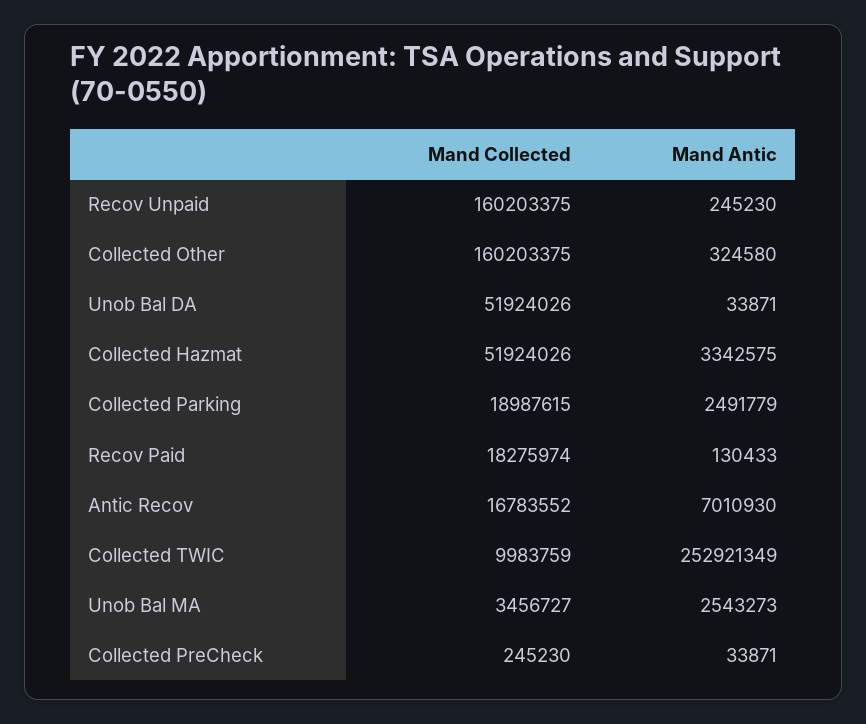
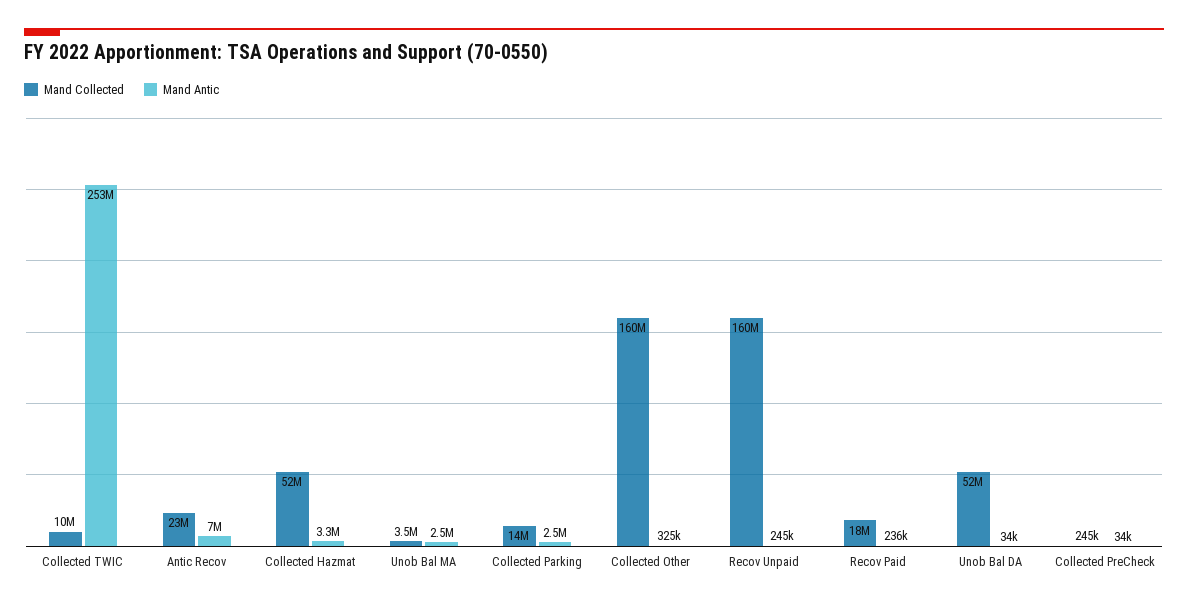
  {
    "Mand Collected": {
      "Recov Unpaid": 160203375,
      "Collected Other": 160203375,
      "Unob Bal DA": 51924026,
      "Collected Hazmat": 51924026,
-     "Collected Parking": 18987615,
+     "Collected Parking": 14000000,
      "Recov Paid": 18275974,
-     "Antic Recov": 16783552,
+     "Antic Recov": 23000000,
      "Collected TWIC": 9983759,
      "Unob Bal MA": 3456727,
      "Collected PreCheck": 245230
    },
    "Mand Antic": {
      "Recov Unpaid": 245230,
      "Collected Other": 324580,
      "Unob Bal DA": 33871,
      "Collected Hazmat": 3342575,
      "Collected Parking": 2491779,
-     "Recov Paid": 130433,
+     "Recov Paid": 236000,
      "Antic Recov": 7010930,
      "Collected TWIC": 252921349,
      "Unob Bal MA": 2543273,
      "Collected PreCheck": 33871
    }
  }

